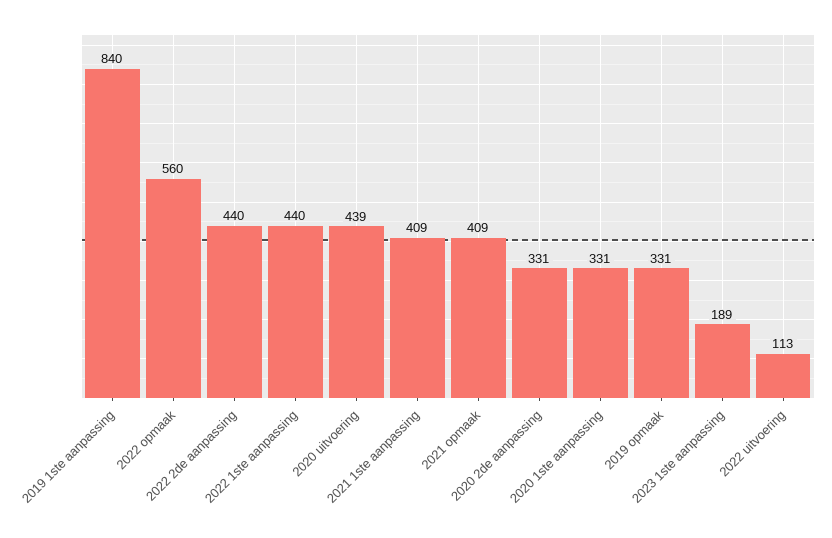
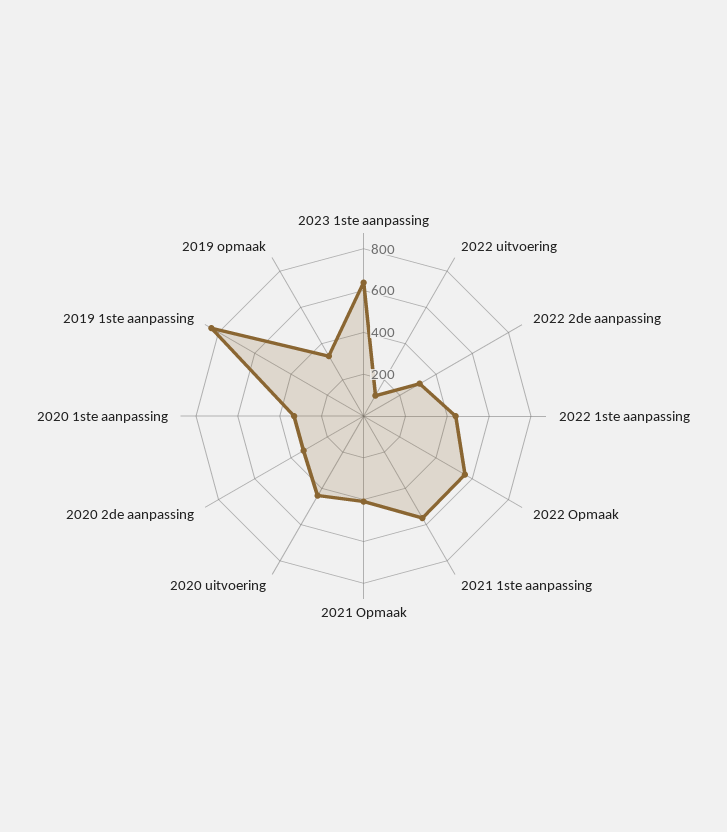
  {
    "2019 1ste aanpassing": 840,
    "2022 opmaak": 560,
-   "2022 2de aanpassing": 440,
+   "2022 2de aanpassing": 300,
    "2022 1ste aanpassing": 440,
    "2020 uitvoering": 439,
-   "2021 1ste aanpassing": 409,
+   "2021 1ste aanpassing": 550,
    "2021 opmaak": 409,
    "2020 2de aanpassing": 331,
    "2020 1ste aanpassing": 331,
    "2019 opmaak": 331,
-   "2023 1ste aanpassing": 189,
+   "2023 1ste aanpassing": 650,
    "2022 uitvoering": 113
  }

